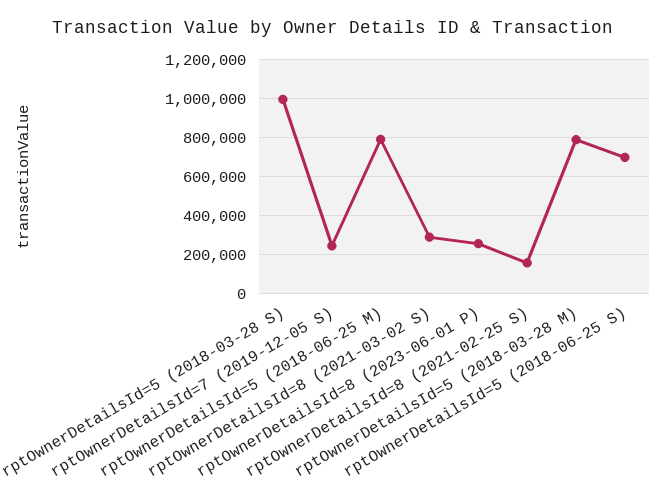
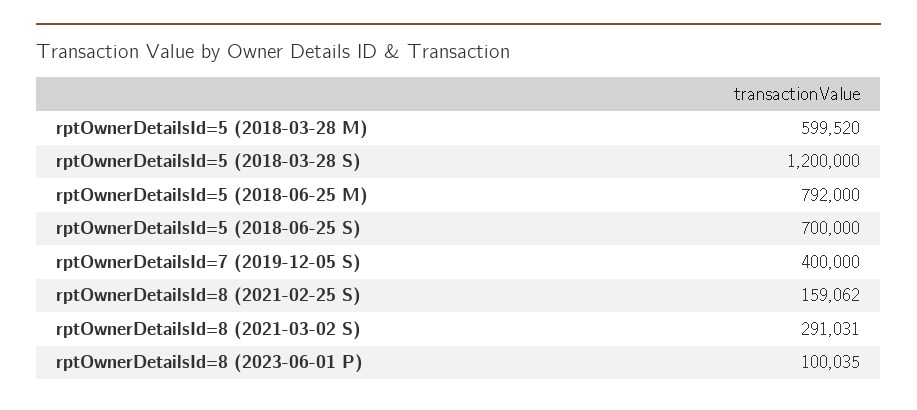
  {
-   "rptOwnerDetailsId=5 (2018-03-28 S)": 1000000,
+   "rptOwnerDetailsId=5 (2018-03-28 S)": 1200000,
-   "rptOwnerDetailsId=7 (2019-12-05 S)": 250000,
+   "rptOwnerDetailsId=7 (2019-12-05 S)": 400000,
    "rptOwnerDetailsId=5 (2018-06-25 M)": 792000,
    "rptOwnerDetailsId=8 (2021-03-02 S)": 291031,
-   "rptOwnerDetailsId=8 (2023-06-01 P)": 250000,
+   "rptOwnerDetailsId=8 (2023-06-01 P)": 100035,
    "rptOwnerDetailsId=8 (2021-02-25 S)": 159062,
-   "rptOwnerDetailsId=5 (2018-03-28 M)": 800000,
+   "rptOwnerDetailsId=5 (2018-03-28 M)": 599520,
    "rptOwnerDetailsId=5 (2018-06-25 S)": 700000
  }

